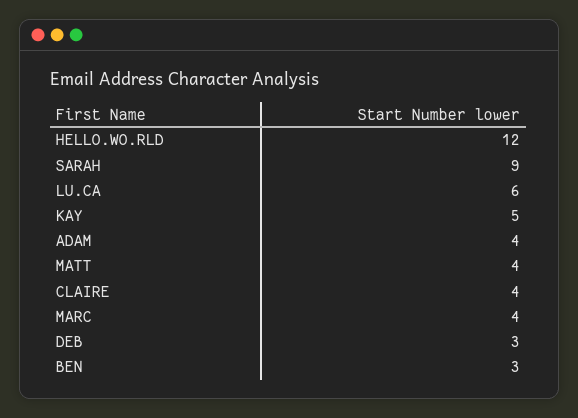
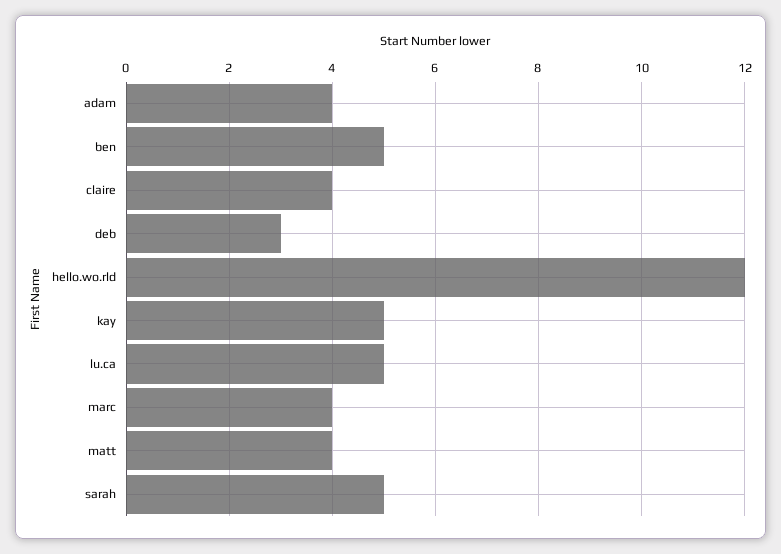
  {
    "HELLO.WO.RLD": 12,
-   "SARAH": 9,
+   "SARAH": 5,
-   "LU.CA": 6,
+   "LU.CA": 5,
    "KAY": 5,
    "ADAM": 4,
    "MATT": 4,
    "CLAIRE": 4,
    "MARC": 4,
    "DEB": 3,
-   "BEN": 3
+   "BEN": 5
  }

